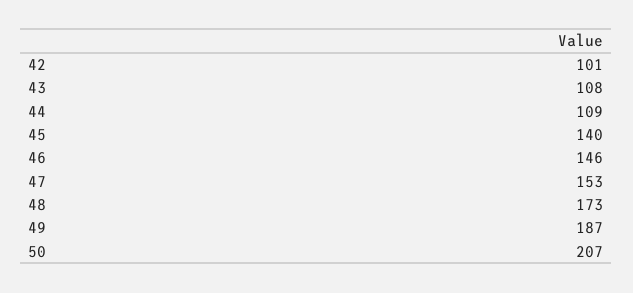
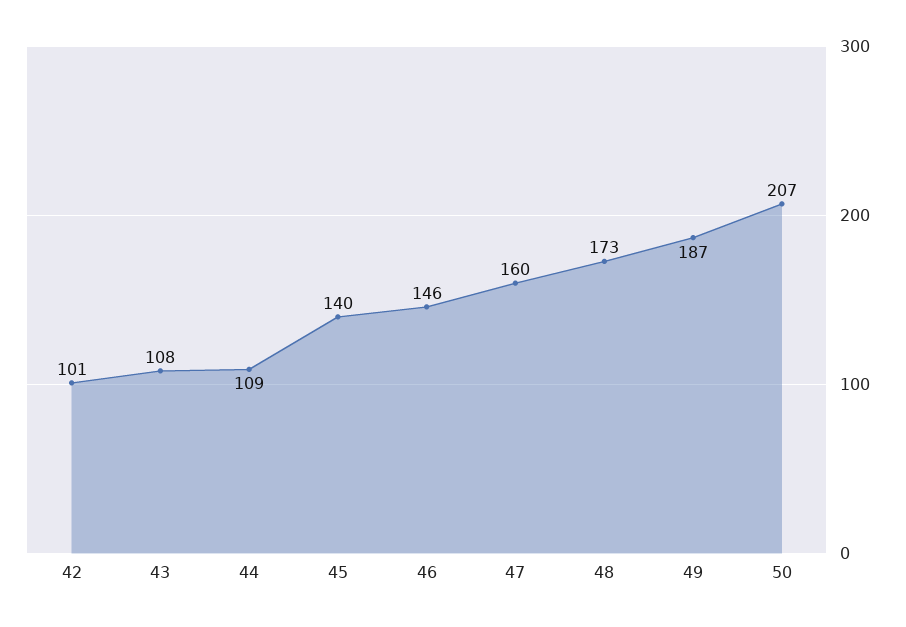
  {
    "42": 101,
    "43": 108,
    "44": 109,
    "45": 140,
    "46": 146,
-   "47": 153,
+   "47": 160,
    "48": 173,
    "49": 187,
    "50": 207
  }

